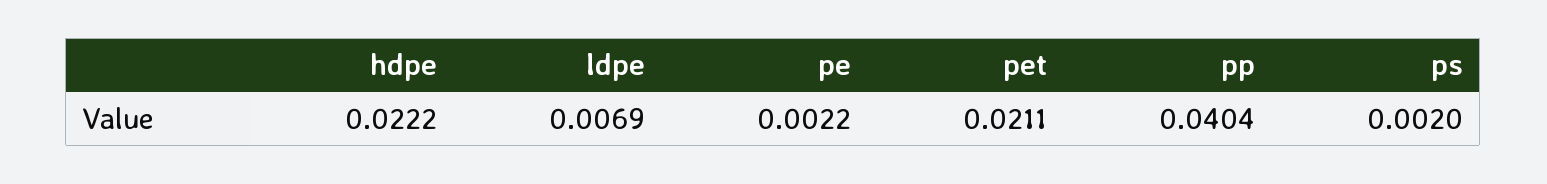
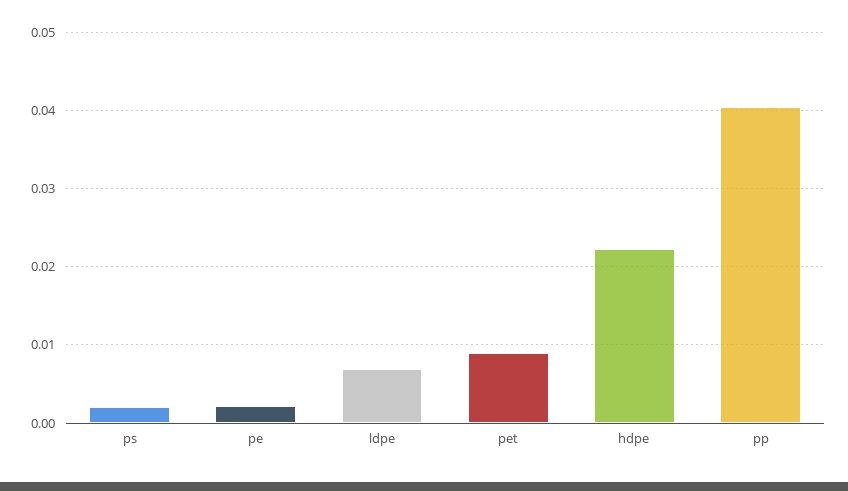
  {
    "hdpe": 0.0222,
    "ldpe": 0.0069,
    "pe": 0.0022,
-   "pet": 0.0211,
+   "pet": 0.009,
    "pp": 0.0404,
    "ps": 0.002
  }

